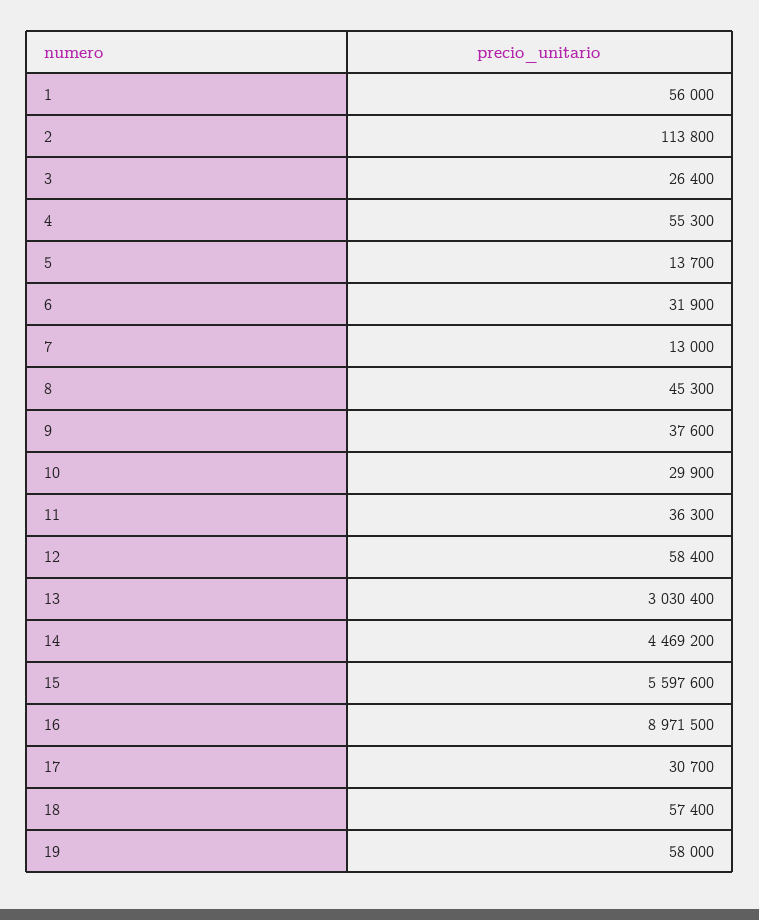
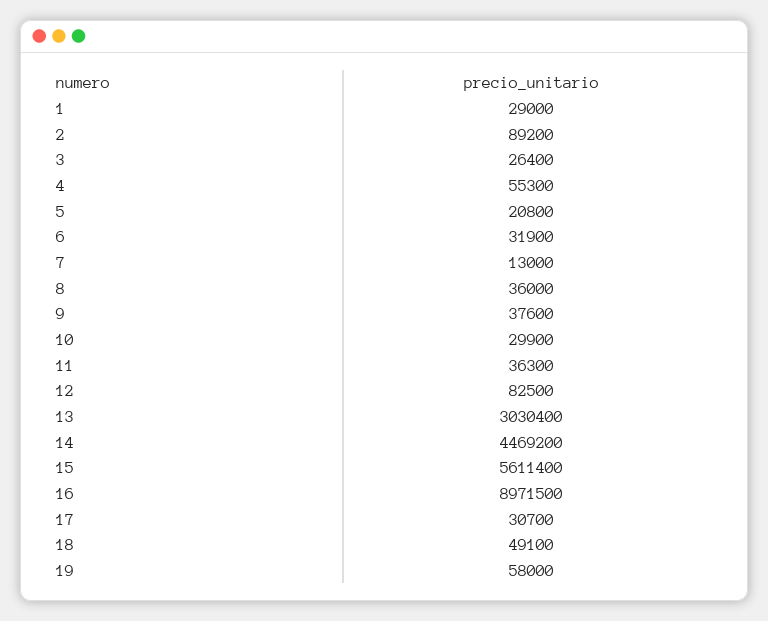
  {
-   "1": 56000,
+   "1": 29000,
-   "2": 113800,
+   "2": 89200,
    "3": 26400,
    "4": 55300,
-   "5": 13700,
+   "5": 20800,
    "6": 31900,
    "7": 13000,
-   "8": 45300,
+   "8": 36000,
    "9": 37600,
    "10": 29900,
    "11": 36300,
-   "12": 58400,
+   "12": 82500,
    "13": 3030400,
    "14": 4469200,
-   "15": 5597600,
+   "15": 5611400,
    "16": 8971500,
    "17": 30700,
-   "18": 57400,
+   "18": 49100,
    "19": 58000
  }

